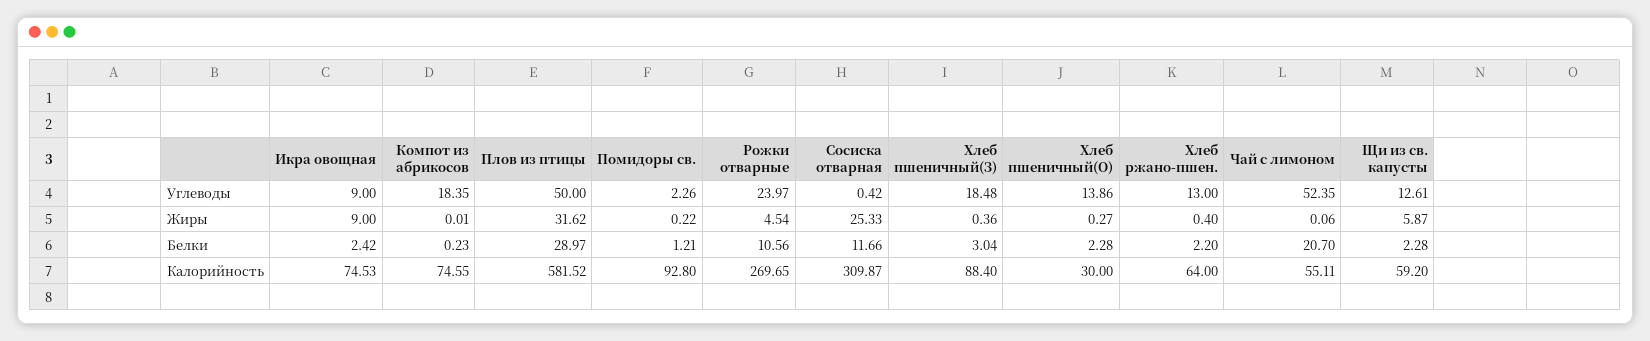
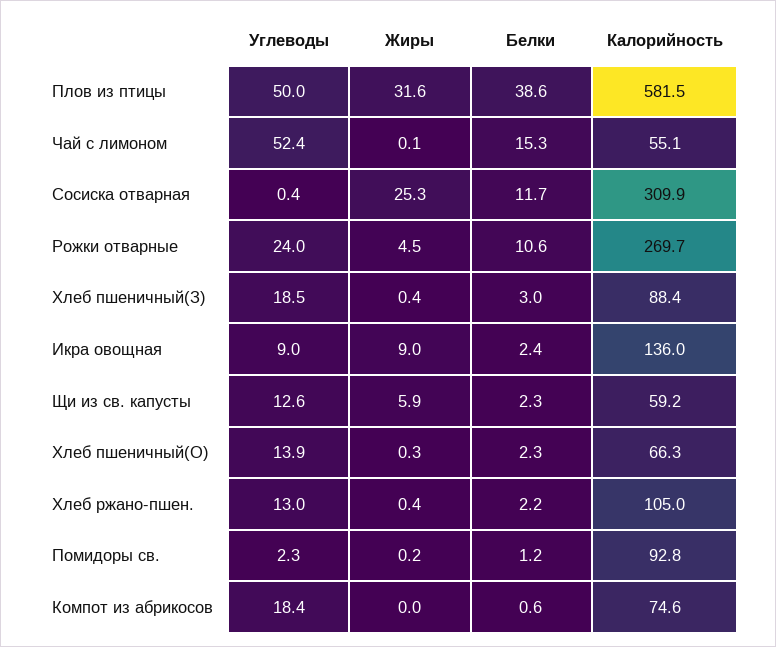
  {
    "Икра овощная": {
      "Углеводы": 9,
      "Жиры": 9,
      "Белки": 2.42,
-     "Калорийность": 74.53
+     "Калорийность": 136
    },
    "Компот из абрикосов": {
      "Углеводы": 18.35,
      "Жиры": 0.01,
-     "Белки": 0.23,
+     "Белки": 0.6,
      "Калорийность": 74.55
    },
    "Плов из птицы": {
      "Углеводы": 50,
      "Жиры": 31.62,
-     "Белки": 28.97,
+     "Белки": 38.6,
      "Калорийность": 581.52
    },
    "Помидоры св.": {
      "Углеводы": 2.26,
      "Жиры": 0.22,
      "Белки": 1.21,
      "Калорийность": 92.8
    },
    "Рожки отварные": {
      "Углеводы": 23.97,
      "Жиры": 4.54,
      "Белки": 10.56,
      "Калорийность": 269.65
    },
    "Сосиска отварная": {
      "Углеводы": 0.42,
      "Жиры": 25.33,
      "Белки": 11.66,
      "Калорийность": 309.87
    },
    "Хлеб пшеничный(З)": {
      "Углеводы": 18.48,
      "Жиры": 0.36,
      "Белки": 3.04,
      "Калорийность": 88.4
    },
    "Хлеб пшеничный(О)": {
      "Углеводы": 13.86,
      "Жиры": 0.27,
      "Белки": 2.28,
-     "Калорийность": 30
+     "Калорийность": 66.3
    },
    "Хлеб ржано-пшен.": {
      "Углеводы": 13,
      "Жиры": 0.4,
      "Белки": 2.2,
-     "Калорийность": 64
+     "Калорийность": 105
    },
    "Чай с лимоном": {
      "Углеводы": 52.35,
      "Жиры": 0.06,
-     "Белки": 20.7,
+     "Белки": 15.3,
      "Калорийность": 55.11
    },
    "Щи из св. капусты": {
      "Углеводы": 12.61,
      "Жиры": 5.87,
      "Белки": 2.28,
      "Калорийность": 59.2
    }
  }

